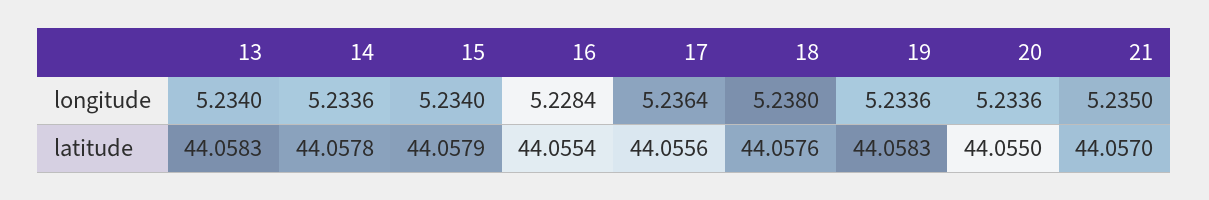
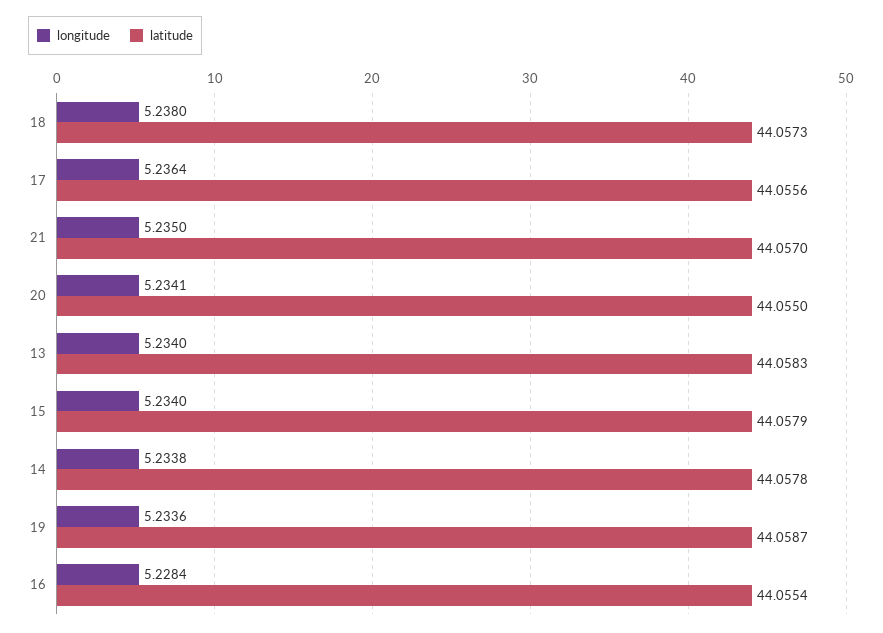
  {
    "longitude": {
      "13": 5.234,
-     "14": 5.2336,
+     "14": 5.2338,
      "15": 5.234,
      "16": 5.2284,
      "17": 5.2364,
      "18": 5.238,
      "19": 5.2336,
-     "20": 5.2336,
+     "20": 5.2341,
      "21": 5.235
    },
    "latitude": {
      "13": 44.0583,
      "14": 44.0578,
      "15": 44.0579,
      "16": 44.0554,
      "17": 44.0556,
-     "18": 44.0576,
+     "18": 44.0573,
-     "19": 44.0583,
+     "19": 44.0587,
      "20": 44.055,
      "21": 44.057
    }
  }

